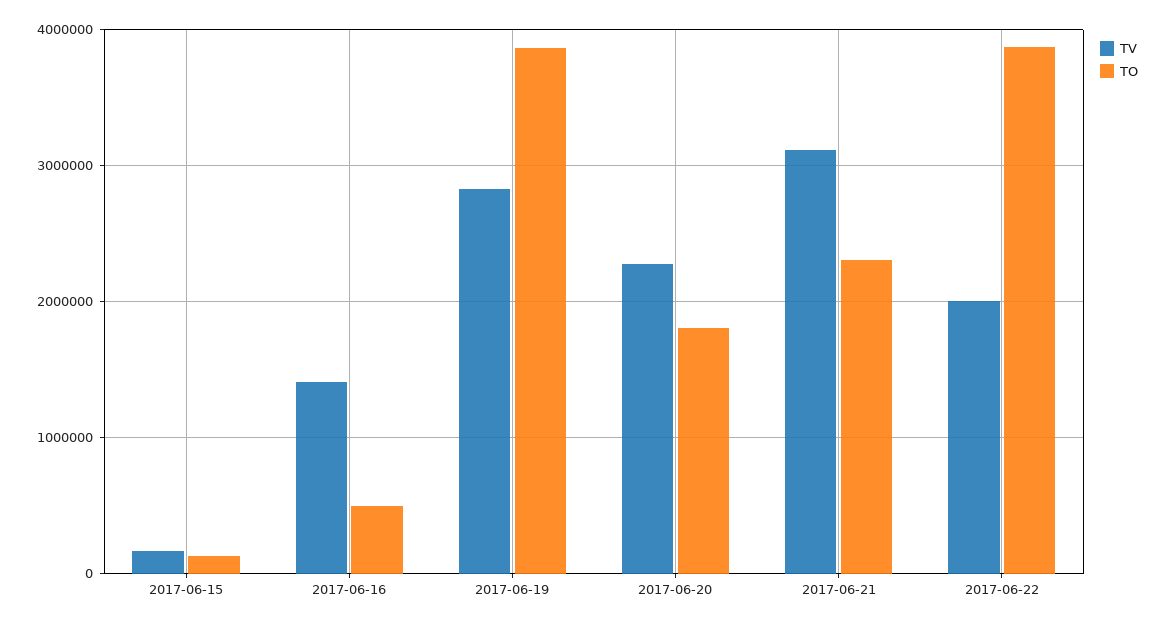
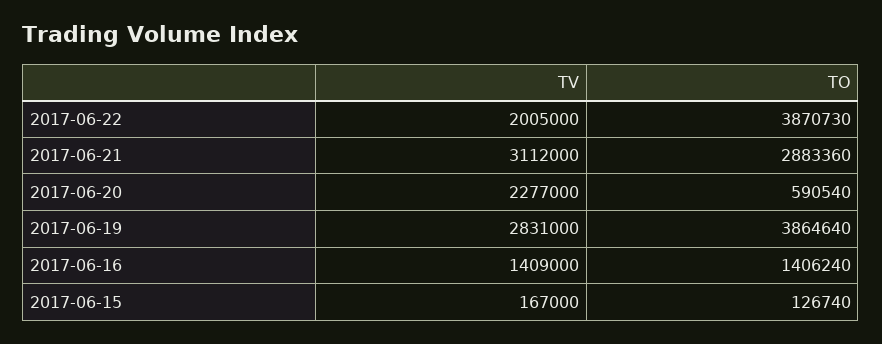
  {
    "TV": {
      "2017-06-15": 167000,
      "2017-06-16": 1409000,
      "2017-06-19": 2831000,
      "2017-06-20": 2277000,
      "2017-06-21": 3112000,
      "2017-06-22": 2005000
    },
    "TO": {
      "2017-06-15": 126740,
-     "2017-06-16": 500000,
+     "2017-06-16": 1406240,
      "2017-06-19": 3864640,
-     "2017-06-20": 1800000,
+     "2017-06-20": 590540,
-     "2017-06-21": 2300000,
+     "2017-06-21": 2883360,
      "2017-06-22": 3870730
    }
  }

